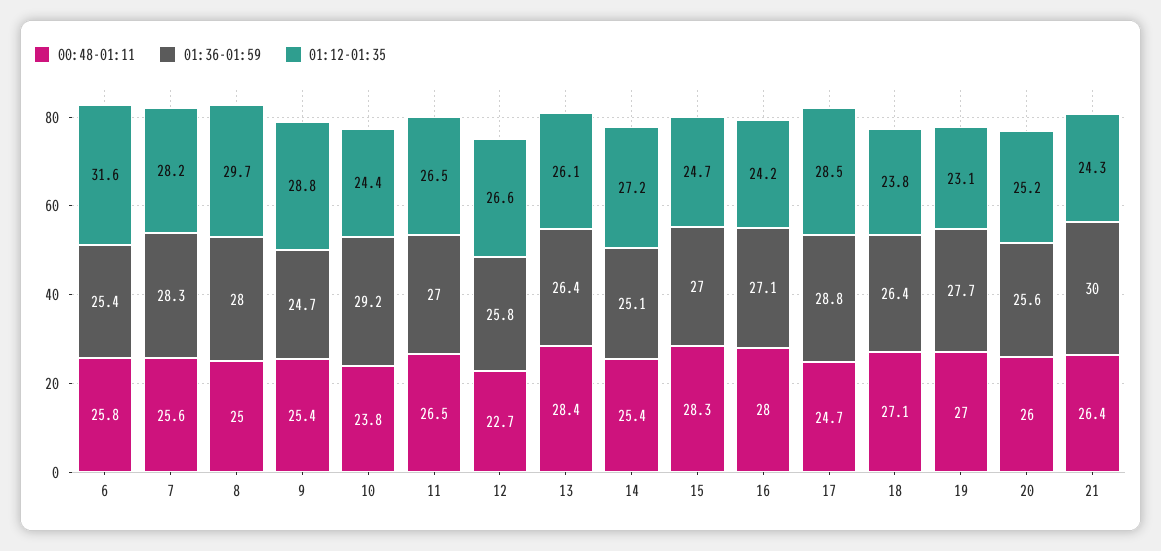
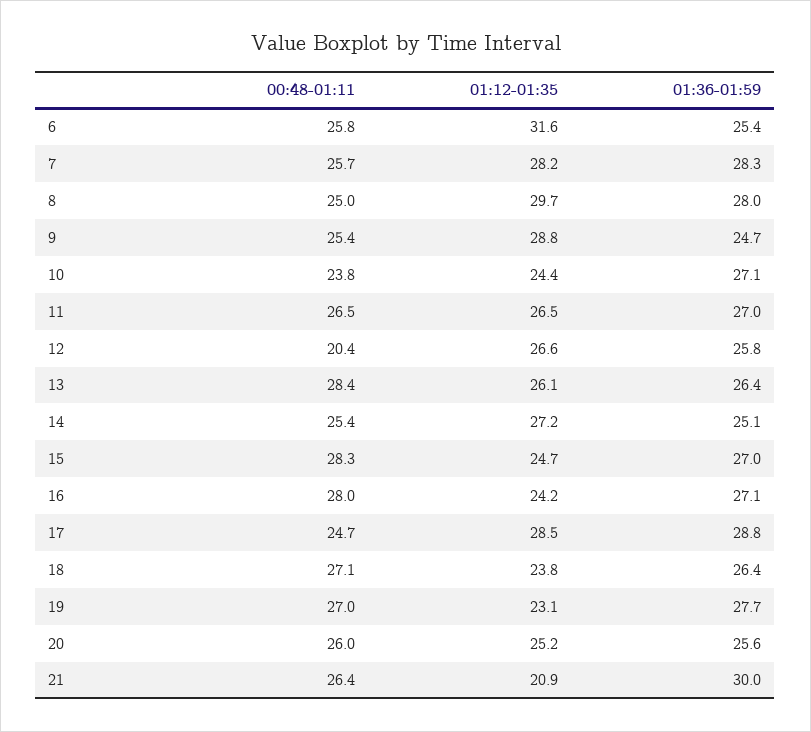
  {
    "00:48-01:11": {
      "6": 25.8,
-     "7": 25.6,
+     "7": 25.7,
      "8": 25,
      "9": 25.4,
      "10": 23.8,
      "11": 26.5,
-     "12": 22.7,
+     "12": 20.4,
      "13": 28.4,
      "14": 25.4,
      "15": 28.3,
      "16": 28,
      "17": 24.7,
      "18": 27.1,
      "19": 27,
      "20": 26,
      "21": 26.4
    },
    "01:36-01:59": {
      "6": 25.4,
      "7": 28.3,
      "8": 28,
      "9": 24.7,
-     "10": 29.2,
+     "10": 27.1,
      "11": 27,
      "12": 25.8,
      "13": 26.4,
      "14": 25.1,
      "15": 27,
      "16": 27.1,
      "17": 28.8,
      "18": 26.4,
      "19": 27.7,
      "20": 25.6,
      "21": 30
    },
    "01:12-01:35": {
      "6": 31.6,
      "7": 28.2,
      "8": 29.7,
      "9": 28.8,
      "10": 24.4,
      "11": 26.5,
      "12": 26.6,
      "13": 26.1,
      "14": 27.2,
      "15": 24.7,
      "16": 24.2,
      "17": 28.5,
      "18": 23.8,
      "19": 23.1,
      "20": 25.2,
-     "21": 24.3
+     "21": 20.9
    }
  }

